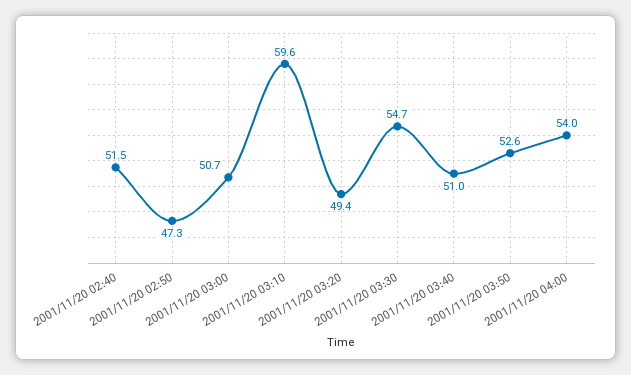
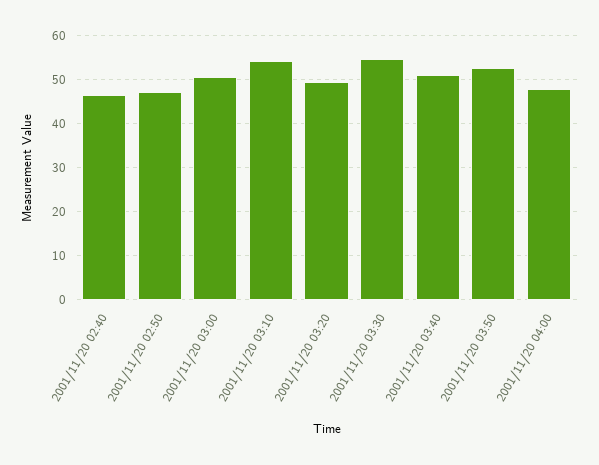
  {
-   "2001/11/20 02:40": 51.5,
+   "2001/11/20 02:40": 46,
    "2001/11/20 02:50": 47.3,
    "2001/11/20 03:00": 50.7,
-   "2001/11/20 03:10": 59.6,
+   "2001/11/20 03:10": 54,
    "2001/11/20 03:20": 49.4,
    "2001/11/20 03:30": 54.7,
    "2001/11/20 03:40": 51,
    "2001/11/20 03:50": 52.6,
-   "2001/11/20 04:00": 54
+   "2001/11/20 04:00": 48
  }

